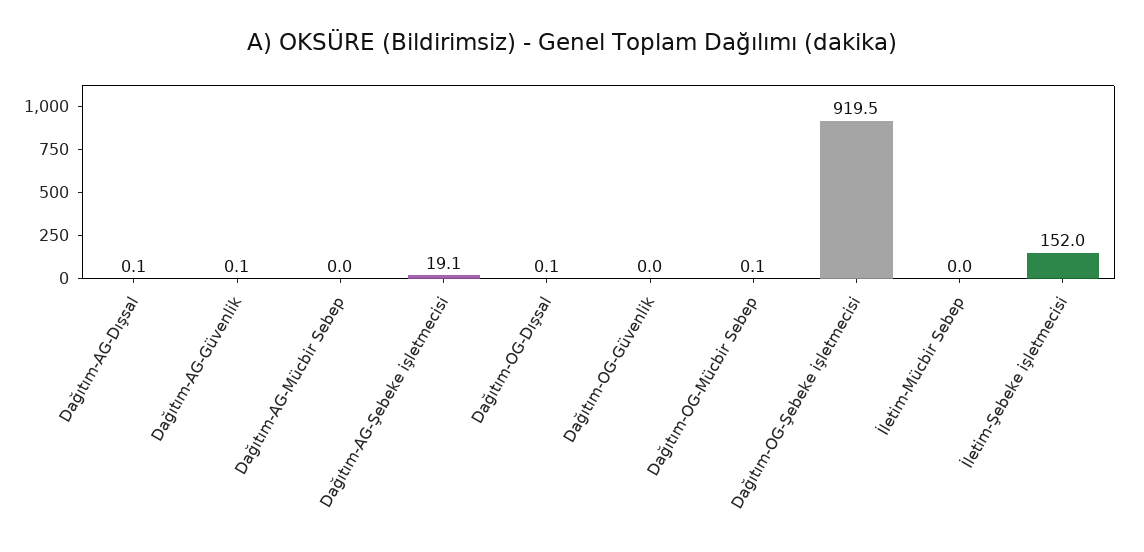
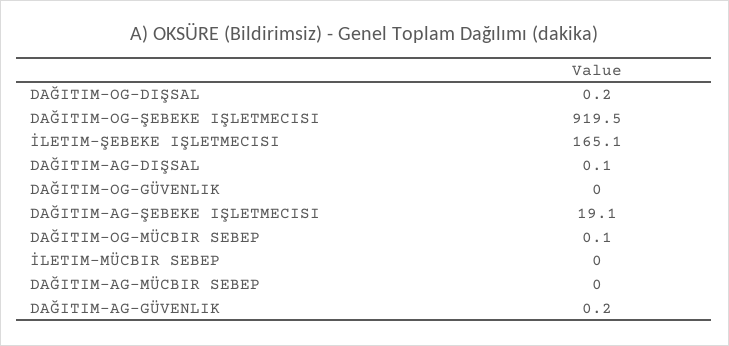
  {
    "Dağıtım-AG-Dışsal": 0.1,
-   "Dağıtım-AG-Güvenlik": 0.1,
+   "Dağıtım-AG-Güvenlik": 0.2,
    "Dağıtım-AG-Mücbir Sebep": 0,
    "Dağıtım-AG-Şebeke işletmecisi": 19.1,
-   "Dağıtım-OG-Dışsal": 0.1,
+   "Dağıtım-OG-Dışsal": 0.2,
    "Dağıtım-OG-Güvenlik": 0,
    "Dağıtım-OG-Mücbir Sebep": 0.1,
    "Dağıtım-OG-Şebeke işletmecisi": 919.5,
    "İletim-Mücbir Sebep": 0,
-   "İletim-Şebeke işletmecisi": 152
+   "İletim-Şebeke işletmecisi": 165.1
  }

